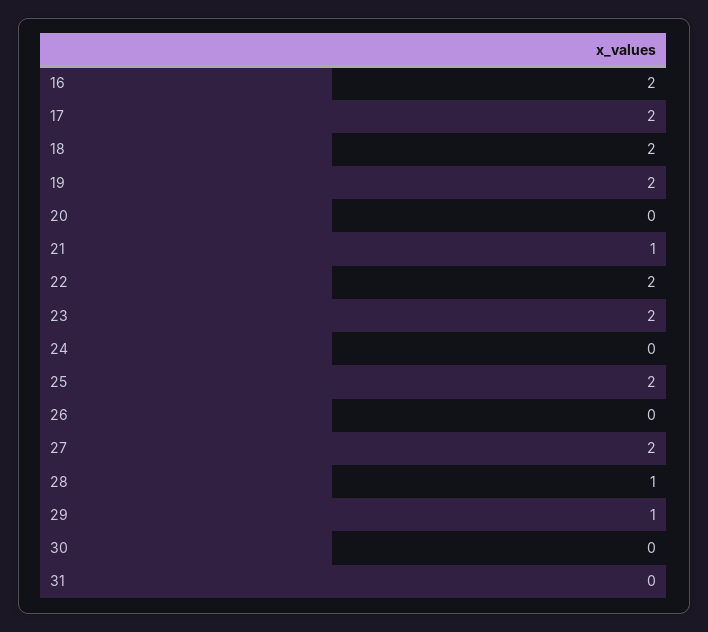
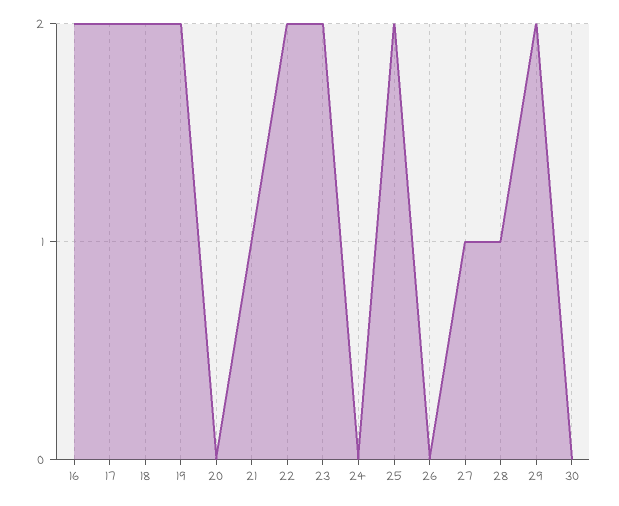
  {
    "16": 2,
    "17": 2,
    "18": 2,
    "19": 2,
    "20": 0,
    "21": 1,
    "22": 2,
    "23": 2,
    "24": 0,
    "25": 2,
    "26": 0,
-   "27": 2,
+   "27": 1,
    "28": 1,
-   "29": 1,
+   "29": 2,
-   "30": 0,
+   "30": 0
-   "31": 0
  }

